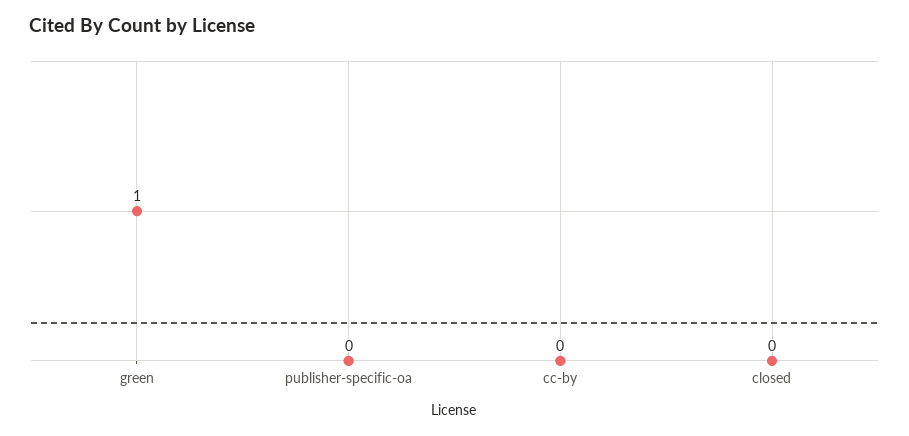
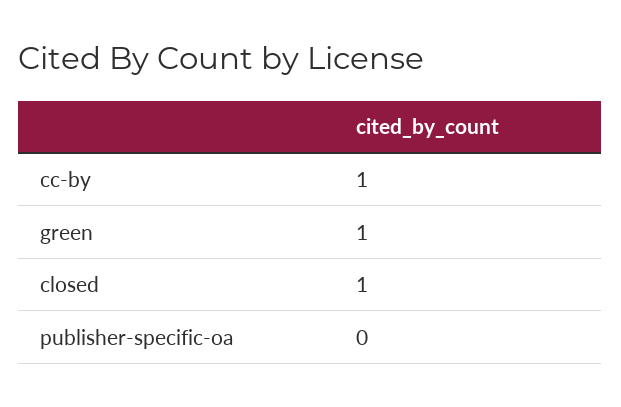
  {
    "green": 1,
    "publisher-specific-oa": 0,
-   "cc-by": 0,
+   "cc-by": 1,
-   "closed": 0
+   "closed": 1
  }

